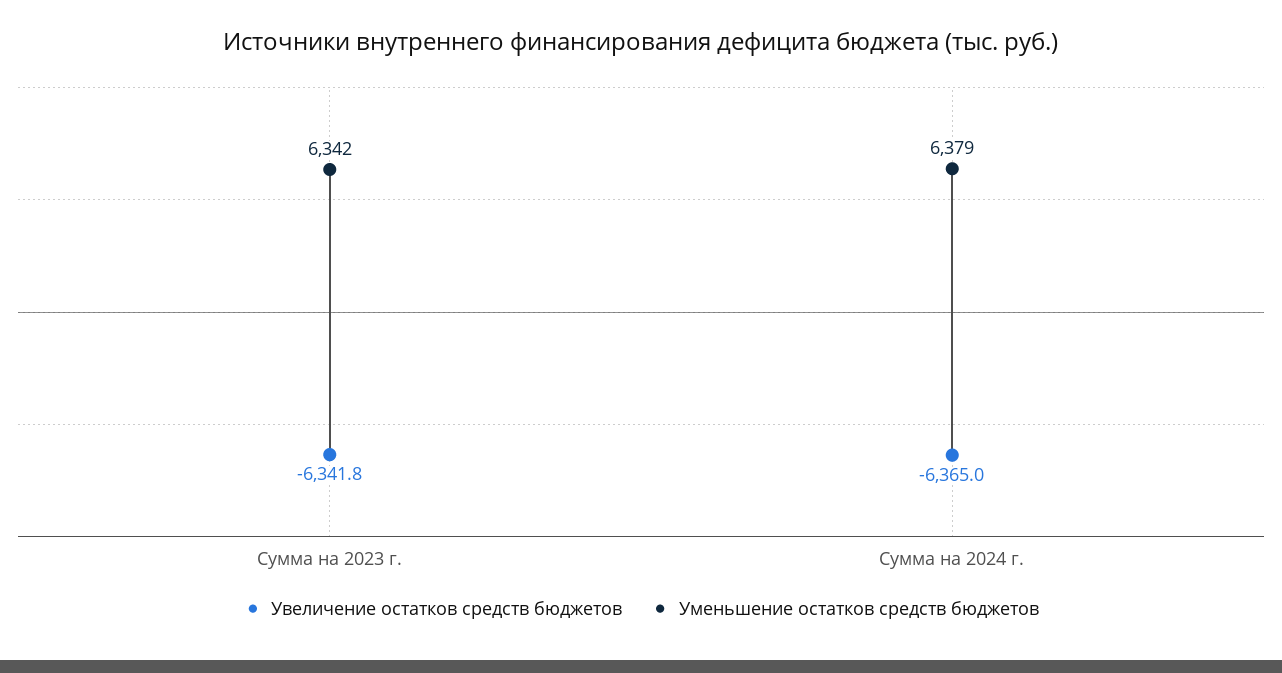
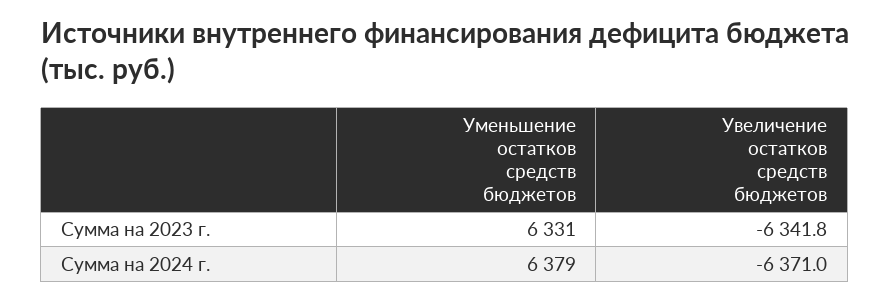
  {
    "Увеличение остатков средств бюджетов": {
      "Сумма на 2023 г.": -6341.8,
-     "Сумма на 2024 г.": -6365
+     "Сумма на 2024 г.": -6371
    },
    "Уменьшение остатков средств бюджетов": {
-     "Сумма на 2023 г.": 6342,
+     "Сумма на 2023 г.": 6331,
      "Сумма на 2024 г.": 6379
    }
  }

